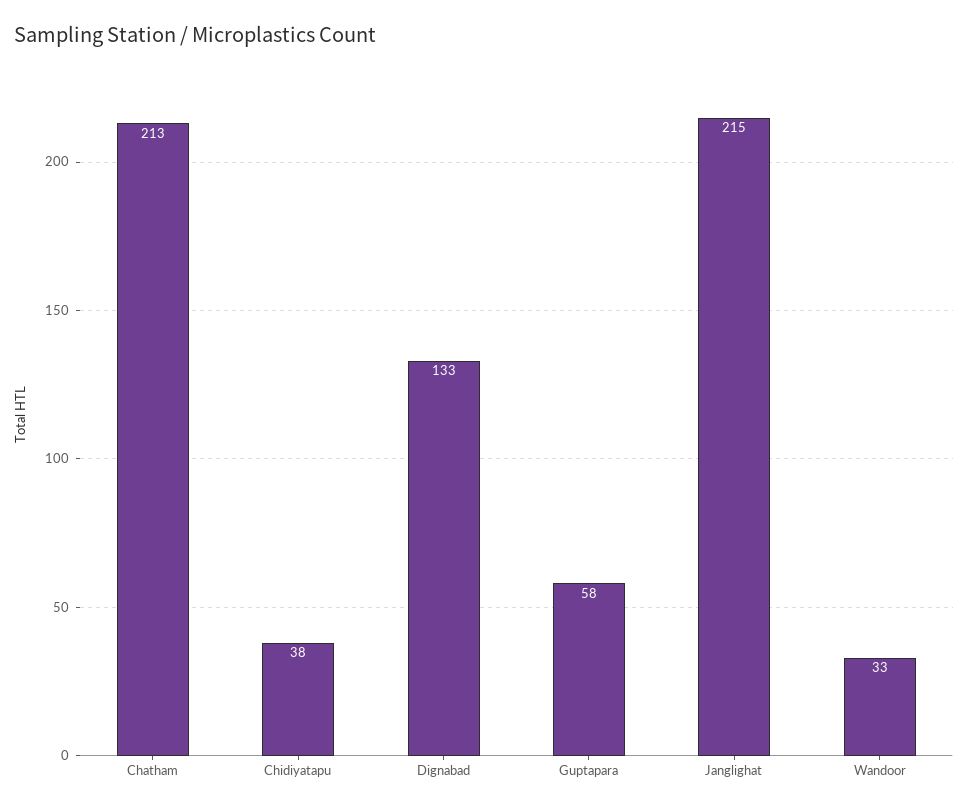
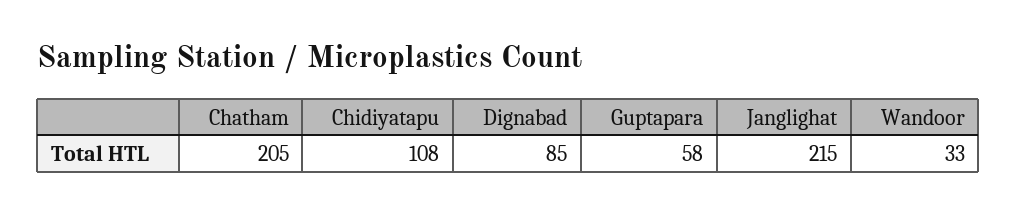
  {
-   "Chatham": 213,
+   "Chatham": 205,
-   "Chidiyatapu": 38,
+   "Chidiyatapu": 108,
-   "Dignabad": 133,
+   "Dignabad": 85,
    "Guptapara": 58,
    "Janglighat": 215,
    "Wandoor": 33
  }

